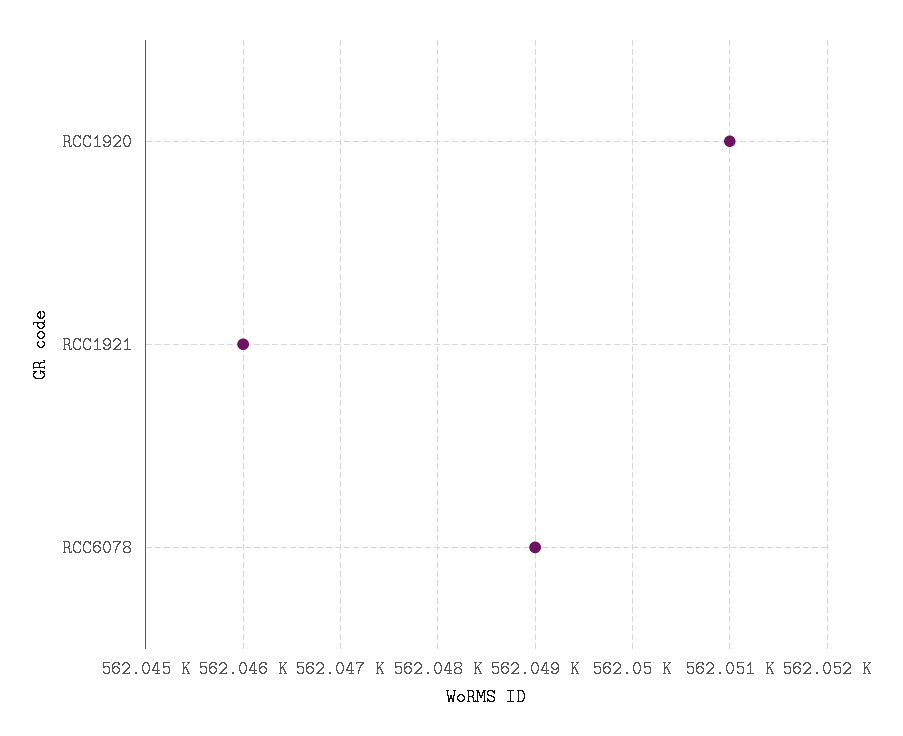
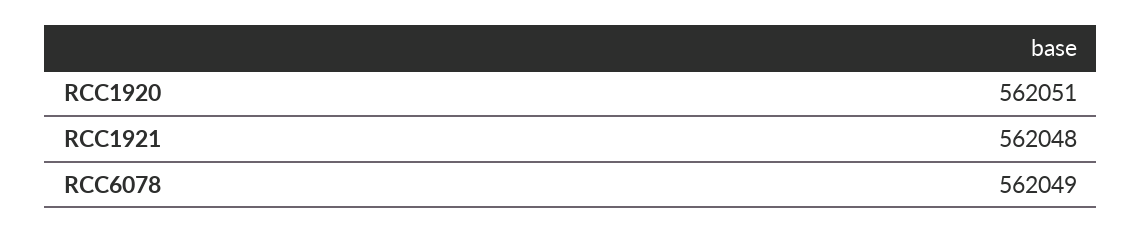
  {
    "RCC1920": 562051,
-   "RCC1921": 562046,
+   "RCC1921": 562048,
    "RCC6078": 562049
  }

